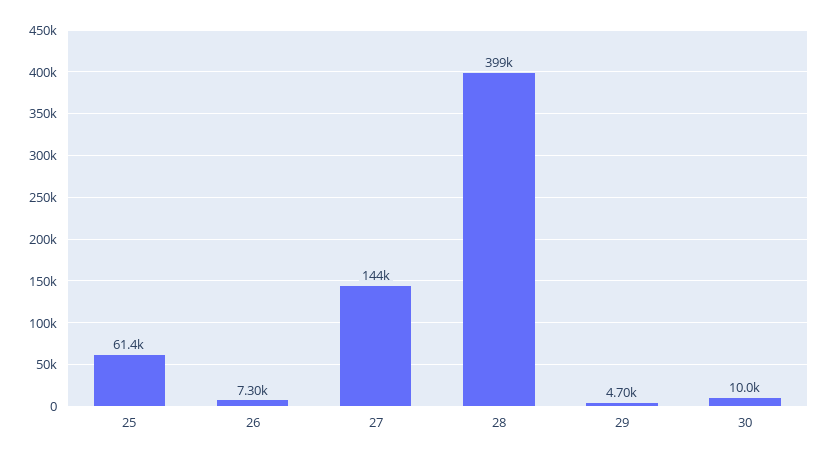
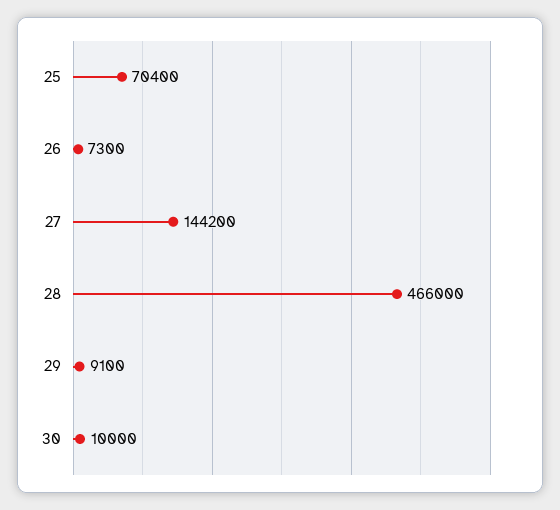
  {
-   "25": 61400,
+   "25": 70400,
    "26": 7300,
    "27": 144200,
-   "28": 399000,
+   "28": 466000,
-   "29": 4700,
+   "29": 9100,
    "30": 10000
  }

